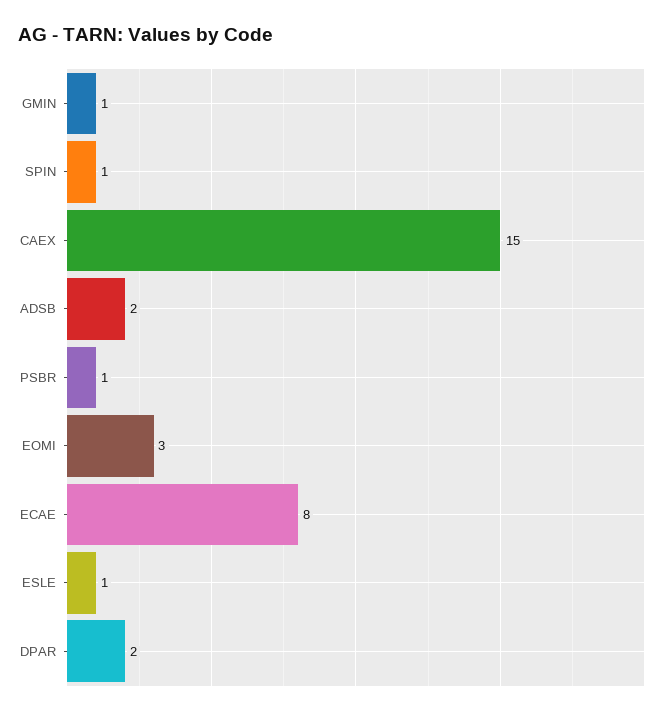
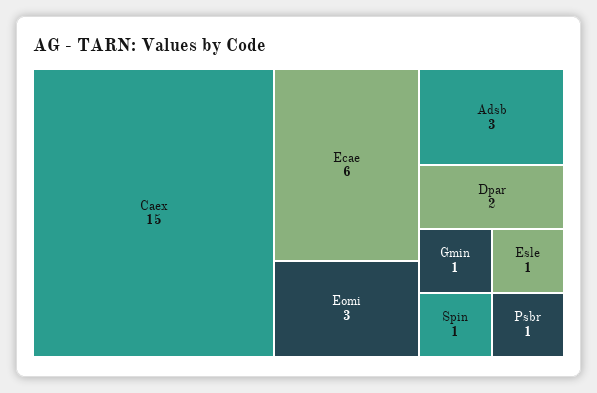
  {
    "GMIN": 1,
    "SPIN": 1,
    "CAEX": 15,
-   "ADSB": 2,
+   "ADSB": 3,
    "PSBR": 1,
    "EOMI": 3,
-   "ECAE": 8,
+   "ECAE": 6,
    "ESLE": 1,
    "DPAR": 2
  }

